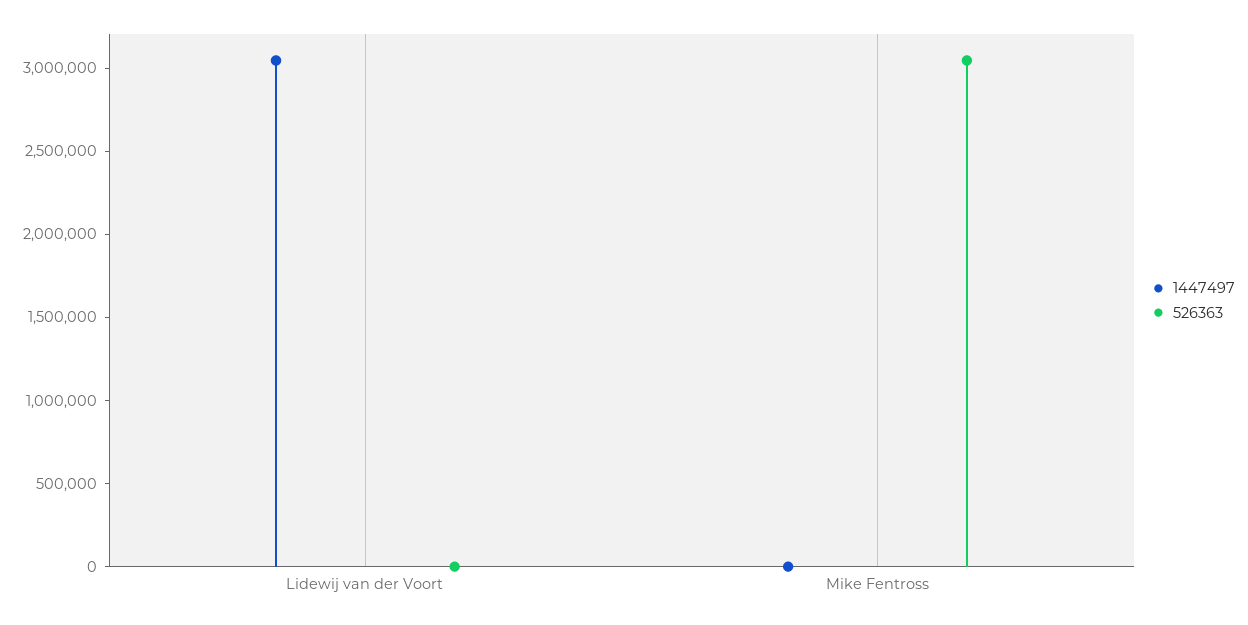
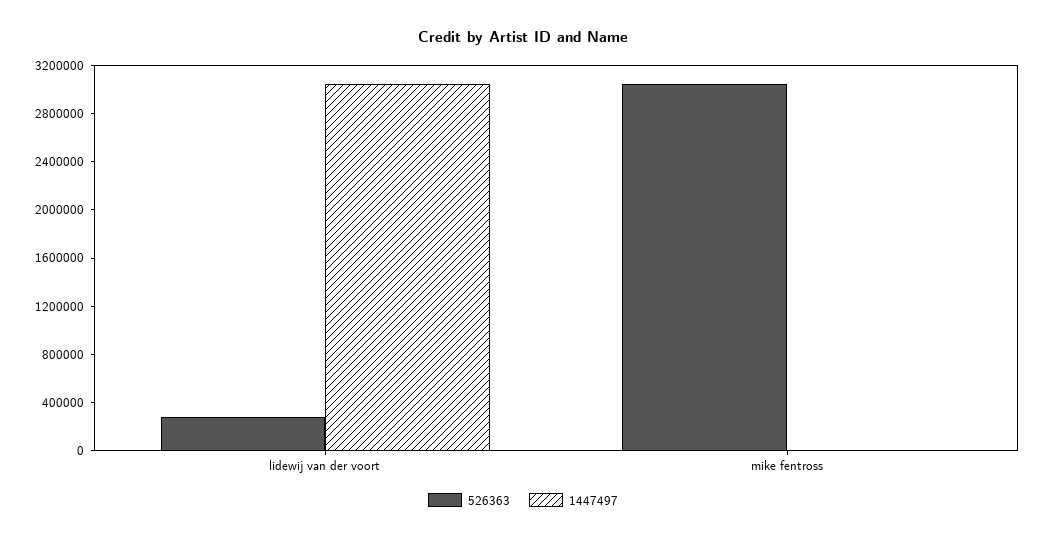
  {
    "1447497": {
      "Lidewij van der Voort": 3000000,
      "Mike Fentross": 0
    },
    "526363": {
-     "Lidewij van der Voort": 0,
+     "Lidewij van der Voort": 300000,
      "Mike Fentross": 3000000
    }
  }

